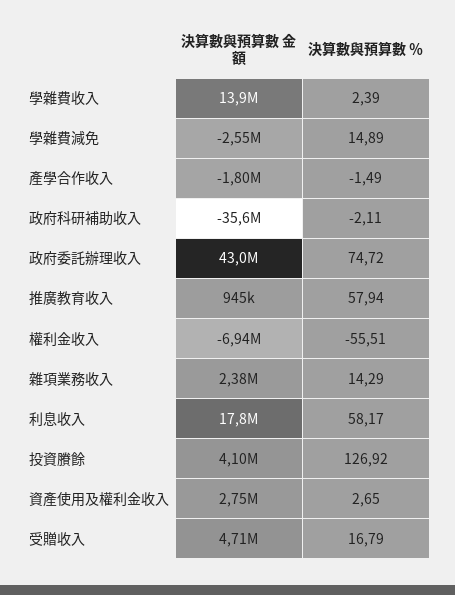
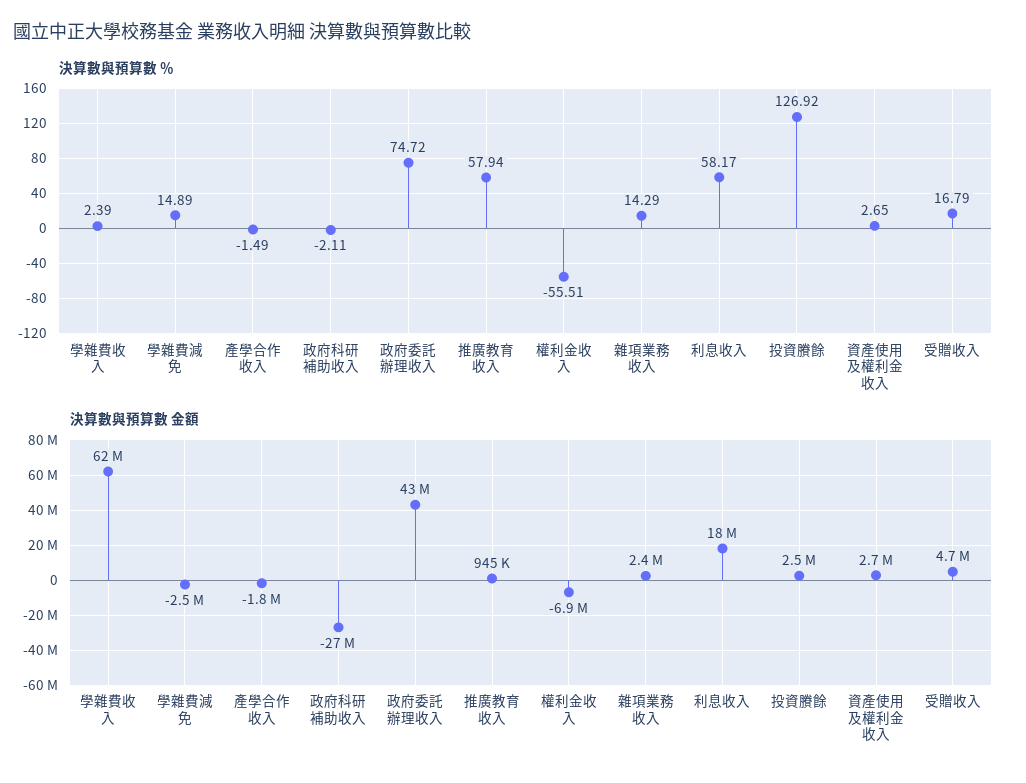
  {
    "決算數與預算數 金額": {
-     "學雜費收入": 13900000,
+     "學雜費收入": 62000000,
      "學雜費減免": -2550000,
      "產學合作收入": -1800000,
-     "政府科研補助收入": -35600000,
+     "政府科研補助收入": -27000000,
      "政府委託辦理收入": 43000000,
      "推廣教育收入": 945000,
      "權利金收入": -6940000,
      "雜項業務收入": 2380000,
      "利息收入": 17800000,
-     "投資賸餘": 4100000,
+     "投資賸餘": 2500000,
      "資產使用及權利金收入": 2750000,
      "受贈收入": 4710000
    },
    "決算數與預算數 ％": {
      "學雜費收入": 2.39,
      "學雜費減免": 14.89,
      "產學合作收入": -1.49,
      "政府科研補助收入": -2.11,
      "政府委託辦理收入": 74.72,
      "推廣教育收入": 57.94,
      "權利金收入": -55.51,
      "雜項業務收入": 14.29,
      "利息收入": 58.17,
      "投資賸餘": 126.92,
      "資產使用及權利金收入": 2.65,
      "受贈收入": 16.79
    }
  }

